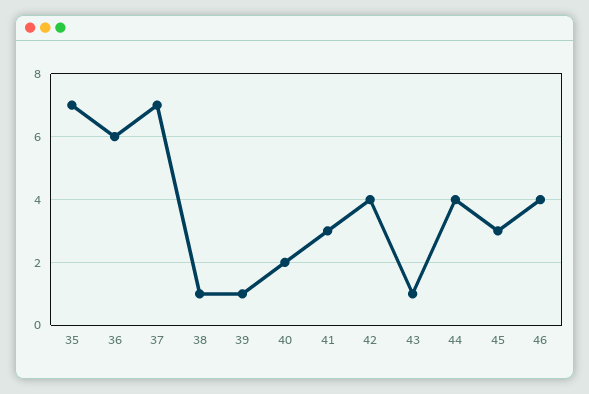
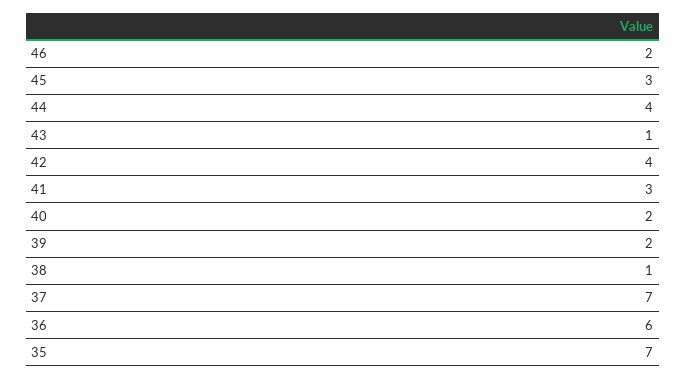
  {
    "35": 7,
    "36": 6,
    "37": 7,
    "38": 1,
-   "39": 1,
+   "39": 2,
    "40": 2,
    "41": 3,
    "42": 4,
    "43": 1,
    "44": 4,
    "45": 3,
-   "46": 4
+   "46": 2
  }

